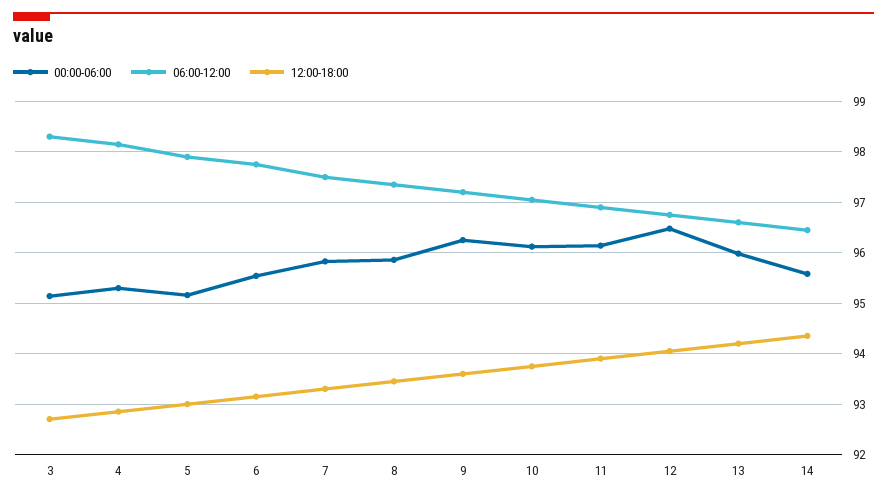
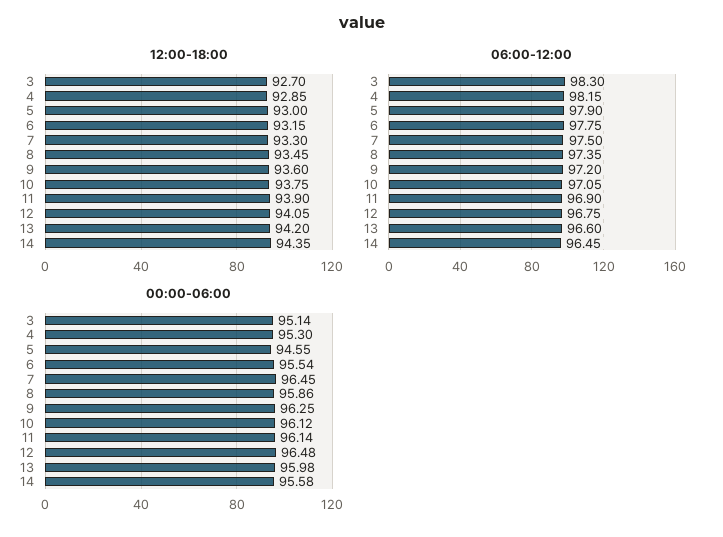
  {
    "00:00-06:00": {
      "3": 95.14,
      "4": 95.3,
-     "5": 95.2,
+     "5": 94.55,
      "6": 95.54,
-     "7": 95.8,
+     "7": 96.45,
      "8": 95.86,
      "9": 96.25,
      "10": 96.12,
      "11": 96.14,
      "12": 96.48,
      "13": 95.98,
      "14": 95.58
    },
    "06:00-12:00": {
      "3": 98.3,
      "4": 98.15,
      "5": 97.9,
      "6": 97.75,
      "7": 97.5,
      "8": 97.35,
      "9": 97.2,
      "10": 97.05,
      "11": 96.9,
      "12": 96.75,
      "13": 96.6,
      "14": 96.45
    },
    "12:00-18:00": {
      "3": 92.7,
      "4": 92.85,
      "5": 93,
      "6": 93.15,
      "7": 93.3,
      "8": 93.45,
      "9": 93.6,
      "10": 93.75,
      "11": 93.9,
      "12": 94.05,
      "13": 94.2,
      "14": 94.35
    }
  }

